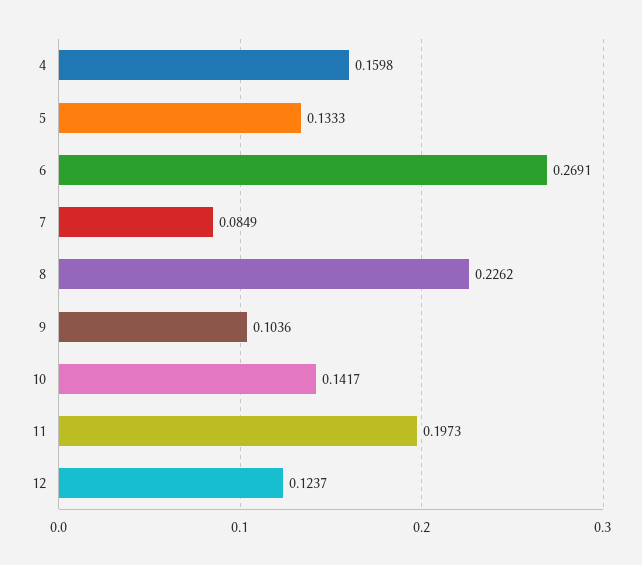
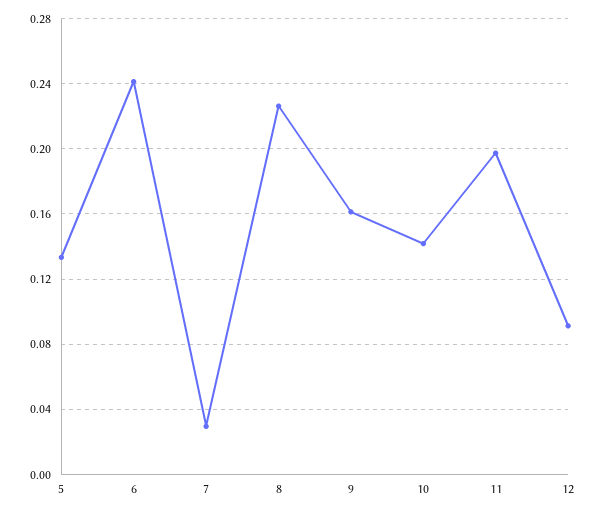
  {
-   "4": 0.1598,
    "5": 0.1333,
-   "6": 0.2691,
+   "6": 0.24,
-   "7": 0.0849,
+   "7": 0.03,
    "8": 0.2262,
-   "9": 0.1036,
+   "9": 0.16,
    "10": 0.1417,
    "11": 0.1973,
-   "12": 0.1237
+   "12": 0.09
  }

